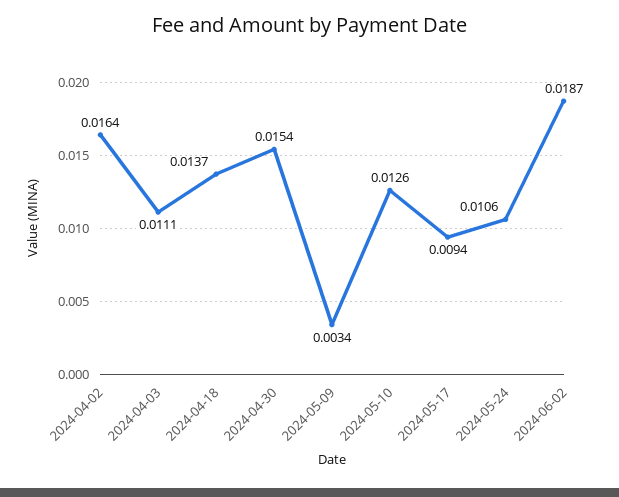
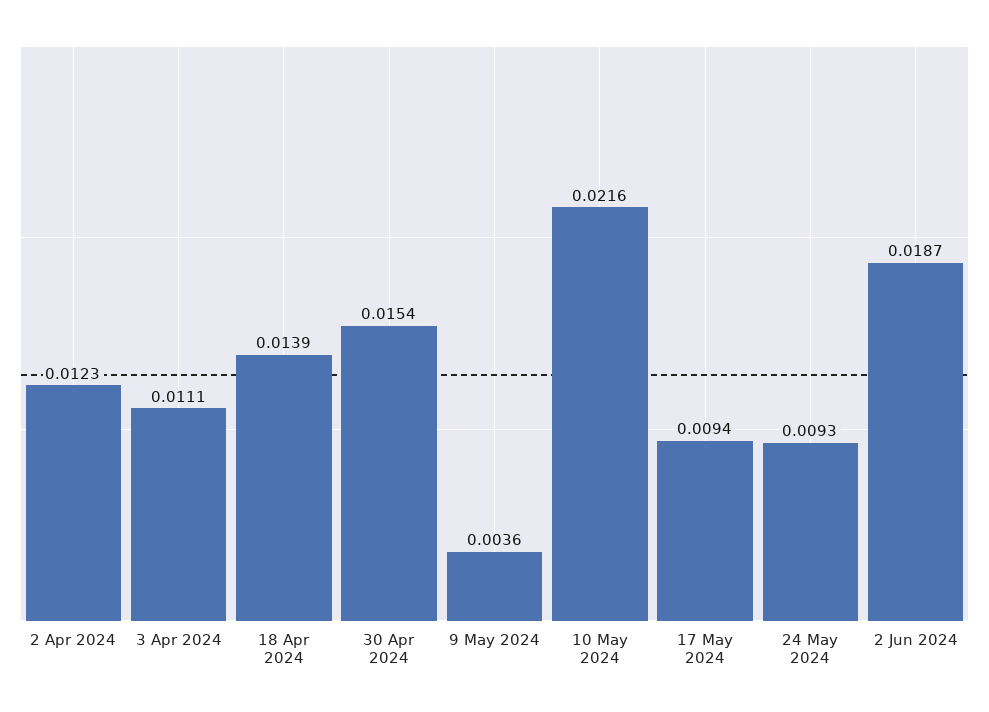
  {
-   "2024-04-02": 0.0164,
+   "2024-04-02": 0.0123,
    "2024-04-03": 0.0111,
-   "2024-04-18": 0.0137,
+   "2024-04-18": 0.0139,
    "2024-04-30": 0.0154,
-   "2024-05-09": 0.0034,
+   "2024-05-09": 0.0036,
-   "2024-05-10": 0.0126,
+   "2024-05-10": 0.0216,
    "2024-05-17": 0.0094,
-   "2024-05-24": 0.0106,
+   "2024-05-24": 0.0093,
    "2024-06-02": 0.0187
  }

